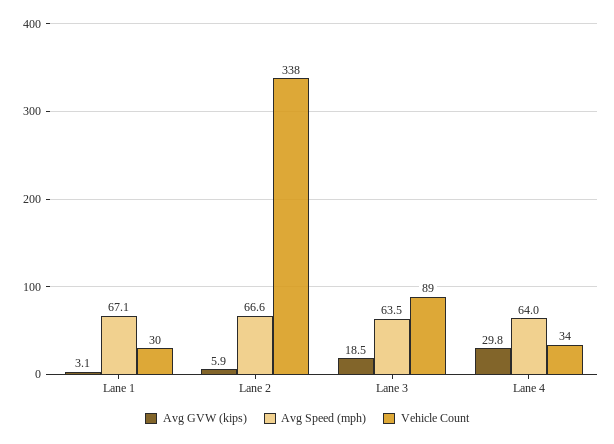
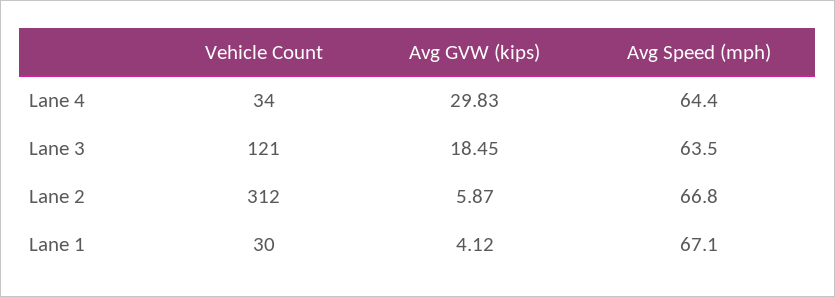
  {
    "Avg GVW (kips)": {
-     "Lane 1": 3.1,
+     "Lane 1": 4.12,
      "Lane 2": 5.87,
      "Lane 3": 18.45,
      "Lane 4": 29.83
    },
    "Avg Speed (mph)": {
      "Lane 1": 67.1,
-     "Lane 2": 66.6,
+     "Lane 2": 66.8,
      "Lane 3": 63.5,
-     "Lane 4": 64
+     "Lane 4": 64.4
    },
    "Vehicle Count": {
      "Lane 1": 30,
-     "Lane 2": 338,
+     "Lane 2": 312,
-     "Lane 3": 89,
+     "Lane 3": 121,
      "Lane 4": 34
    }
  }

